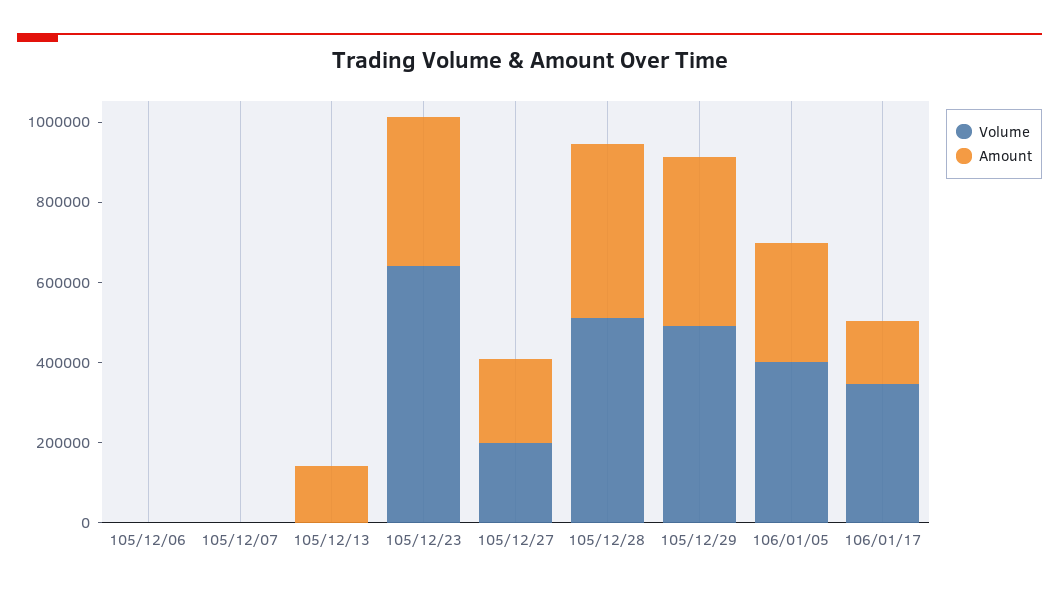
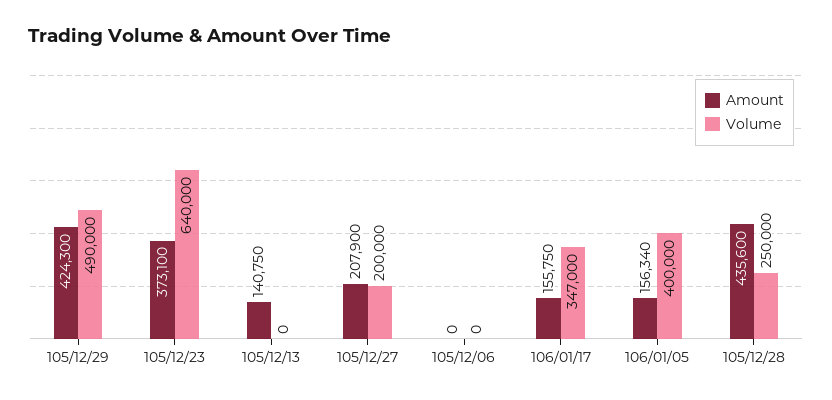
  {
    "Volume": {
      "105/12/06": 0,
-     "105/12/07": 0,
      "105/12/13": 0,
      "105/12/23": 640000,
      "105/12/27": 200000,
-     "105/12/28": 500000,
+     "105/12/28": 250000,
      "105/12/29": 490000,
      "106/01/05": 400000,
      "106/01/17": 347000
    },
    "Amount": {
      "105/12/06": 0,
-     "105/12/07": 0,
      "105/12/13": 140750,
      "105/12/23": 373100,
      "105/12/27": 207900,
      "105/12/28": 435600,
      "105/12/29": 424300,
-     "106/01/05": 300000,
+     "106/01/05": 156340,
      "106/01/17": 155750
    }
  }

